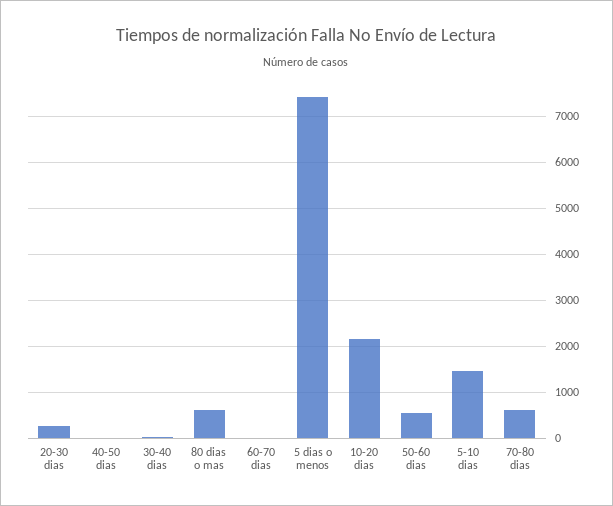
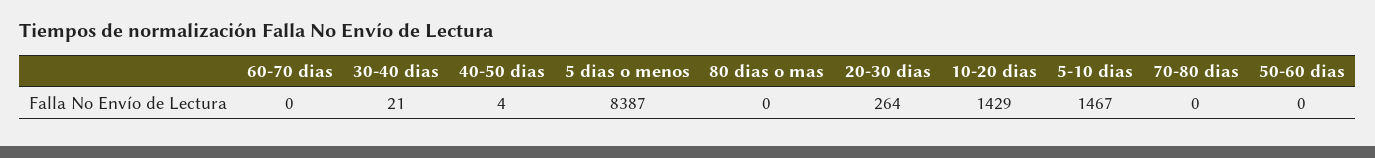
  {
    "20-30 dias": 264,
    "40-50 dias": 4,
    "30-40 dias": 21,
-   "80 dias o mas": 600,
+   "80 dias o mas": 0,
    "60-70 dias": 0,
-   "5 dias o menos": 7400,
+   "5 dias o menos": 8387,
-   "10-20 dias": 2200,
+   "10-20 dias": 1429,
-   "50-60 dias": 600,
+   "50-60 dias": 0,
    "5-10 dias": 1467,
-   "70-80 dias": 600
+   "70-80 dias": 0
  }

